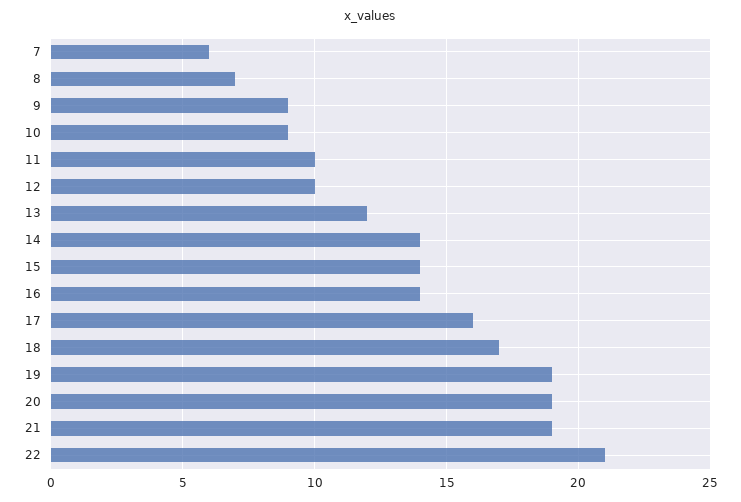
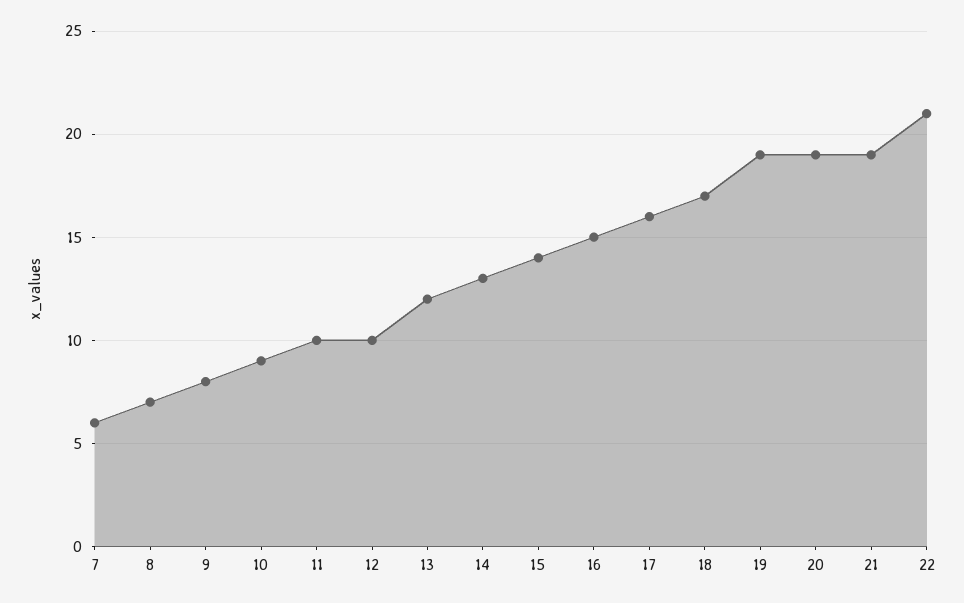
  {
    "7": 6,
    "8": 7,
-   "9": 9,
+   "9": 8,
    "10": 9,
    "11": 10,
    "12": 10,
    "13": 12,
-   "14": 14,
+   "14": 13,
    "15": 14,
-   "16": 14,
+   "16": 15,
    "17": 16,
    "18": 17,
    "19": 19,
    "20": 19,
    "21": 19,
    "22": 21
  }

